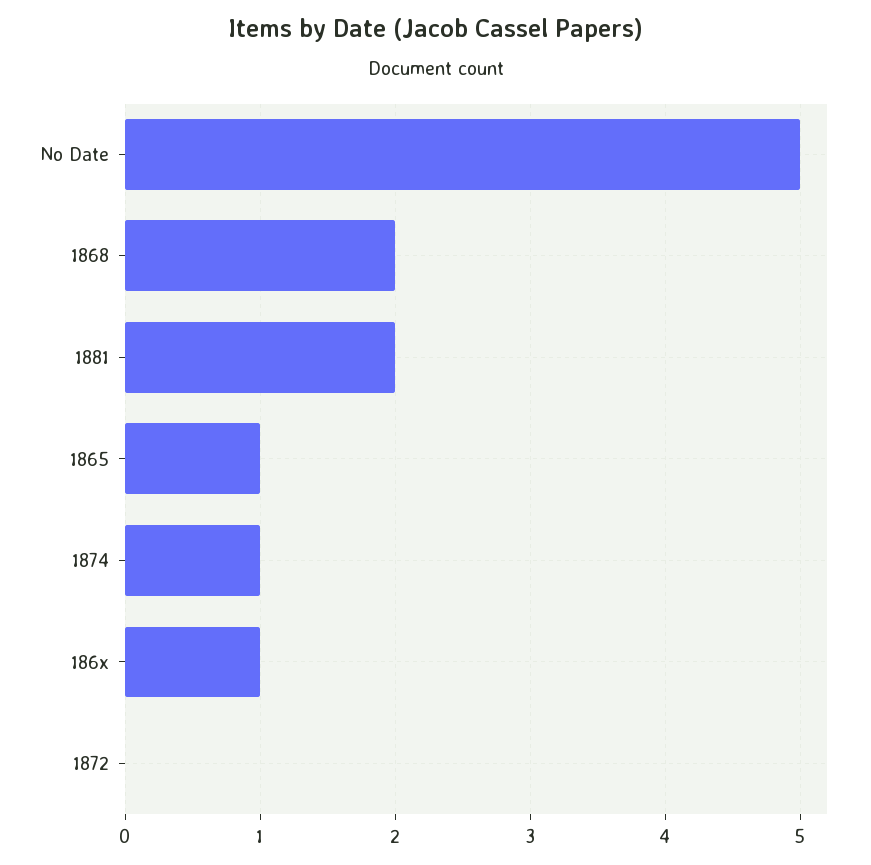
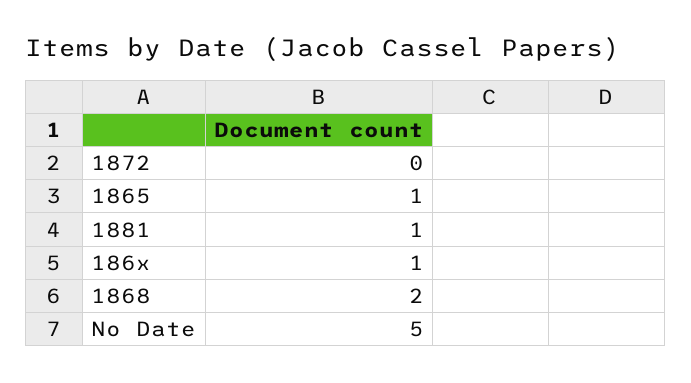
  {
    "No Date": 5,
    "1868": 2,
-   "1881": 2,
+   "1881": 1,
    "1865": 1,
-   "1874": 1,
    "186x": 1,
    "1872": 0
  }

